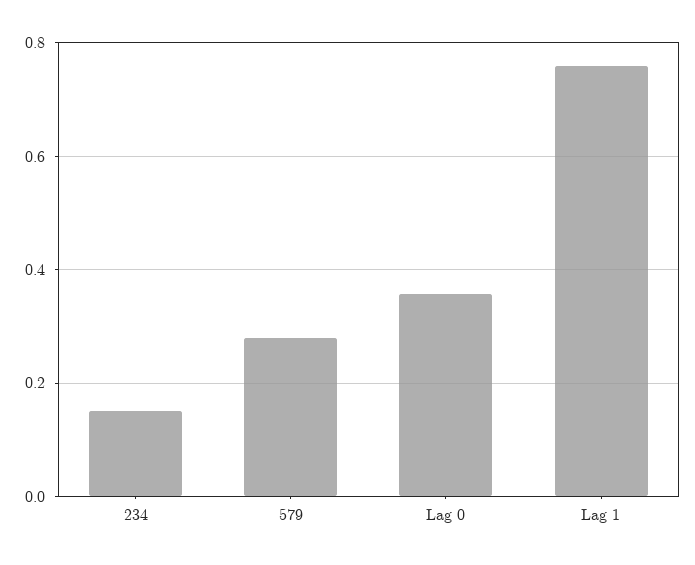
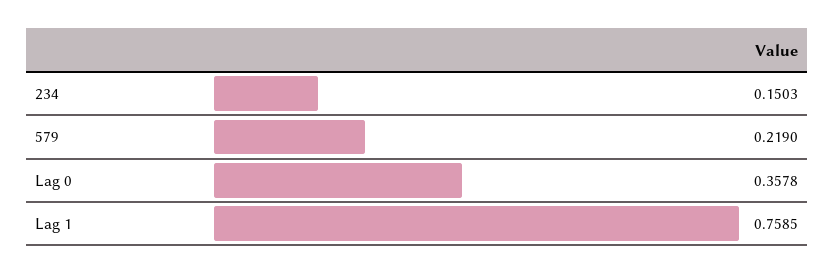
  {
    "234": 0.1503,
-   "579": 0.28,
+   "579": 0.219,
    "Lag 0": 0.3578,
    "Lag 1": 0.7585
  }

